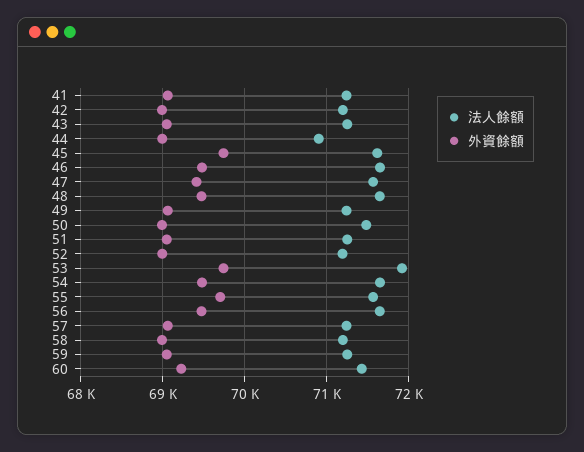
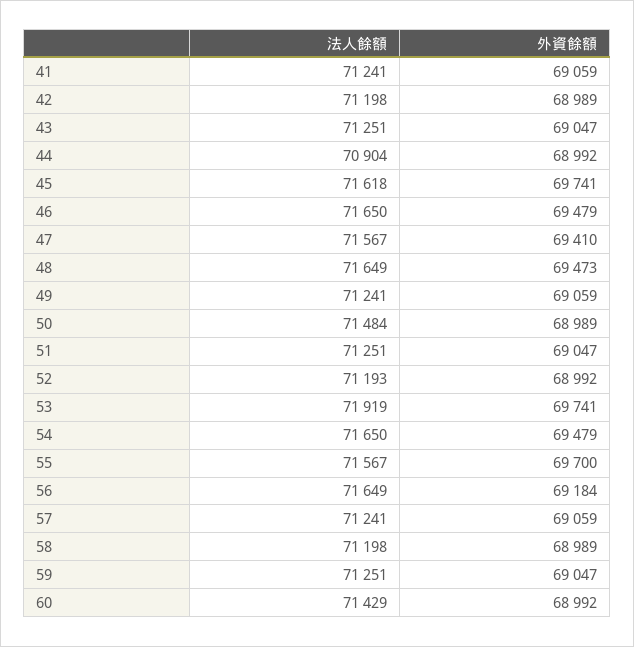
  {
    "法人餘額": {
      "41": 71241,
      "42": 71198,
      "43": 71251,
      "44": 70904,
      "45": 71618,
      "46": 71650,
      "47": 71567,
      "48": 71649,
      "49": 71241,
      "50": 71484,
      "51": 71251,
      "52": 71193,
      "53": 71919,
      "54": 71650,
      "55": 71567,
      "56": 71649,
      "57": 71241,
      "58": 71198,
      "59": 71251,
      "60": 71429
    },
    "外資餘額": {
      "41": 69059,
      "42": 68989,
      "43": 69047,
      "44": 68992,
      "45": 69741,
      "46": 69479,
      "47": 69410,
      "48": 69473,
      "49": 69059,
      "50": 68989,
      "51": 69047,
      "52": 68992,
      "53": 69741,
      "54": 69479,
      "55": 69700,
-     "56": 69500,
+     "56": 69184,
      "57": 69059,
      "58": 68989,
      "59": 69047,
-     "60": 69200
+     "60": 68992
    }
  }

